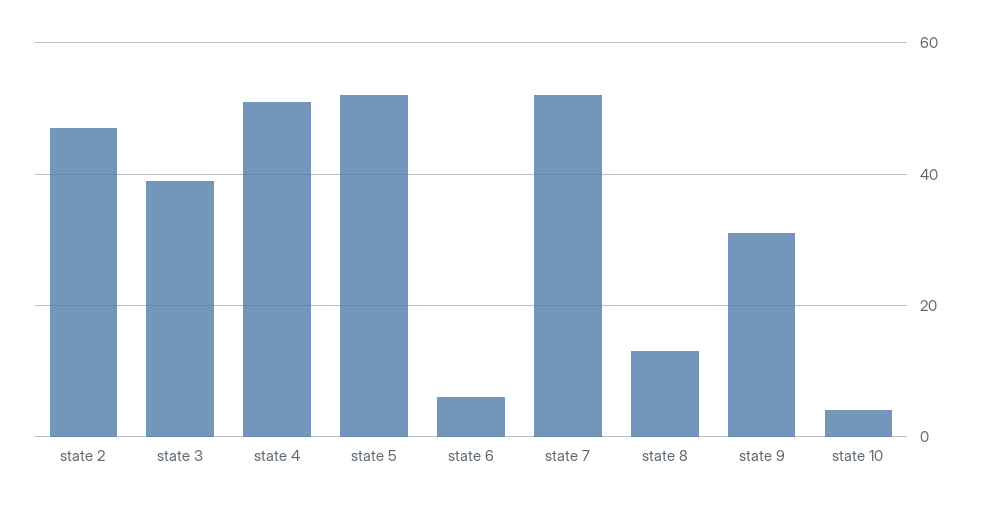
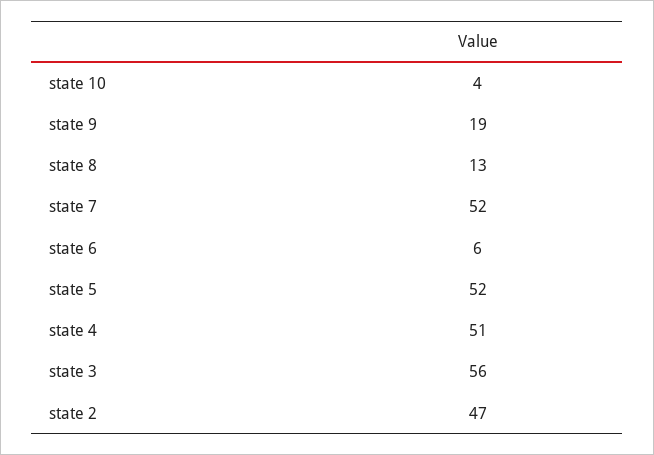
  {
    "state 2": 47,
-   "state 3": 40,
+   "state 3": 56,
    "state 4": 51,
    "state 5": 52,
    "state 6": 6,
    "state 7": 52,
    "state 8": 13,
-   "state 9": 30,
+   "state 9": 19,
    "state 10": 4
  }

